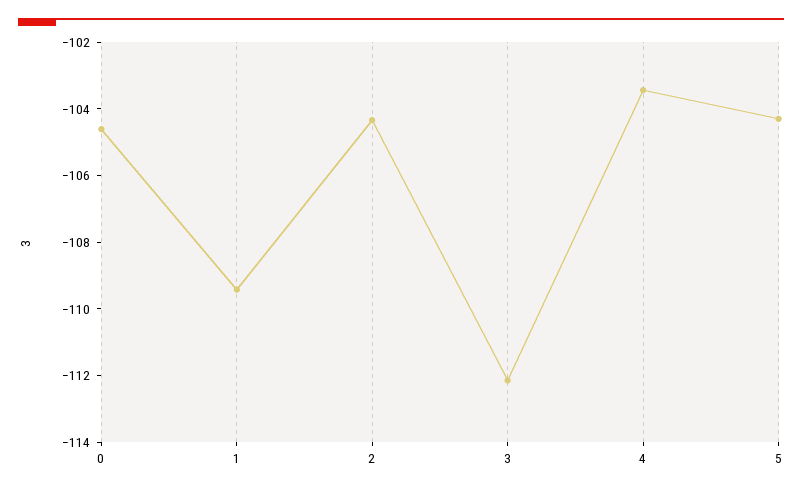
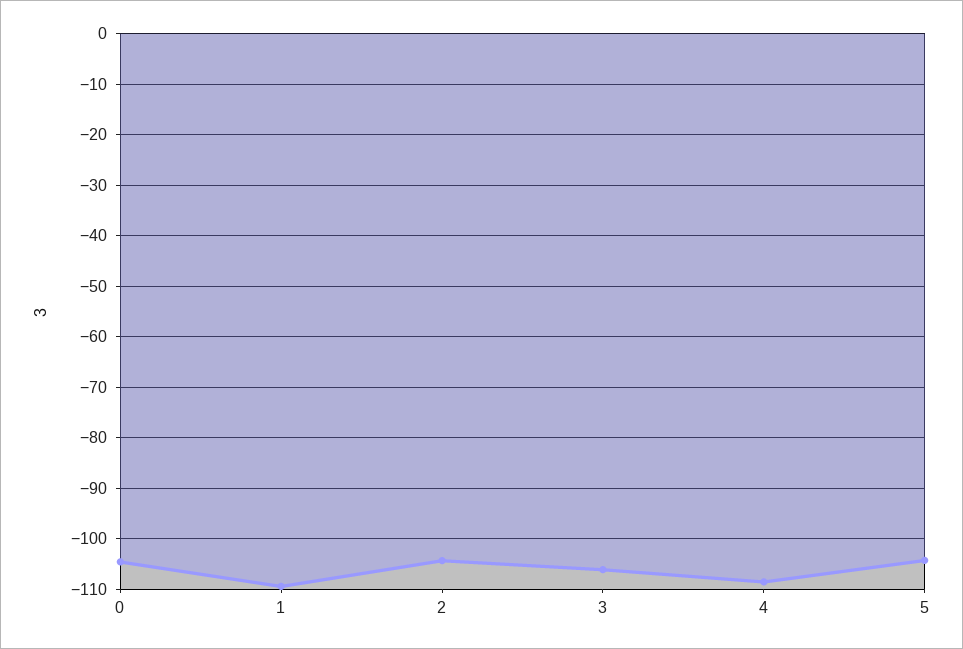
  {
    "0": -104.5,
    "1": -109.5,
    "2": -104.5,
-   "3": -112,
+   "3": -106,
-   "4": -103.5,
+   "4": -108,
    "5": -104.5
  }

